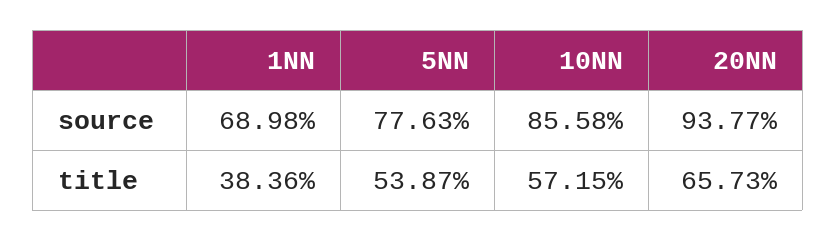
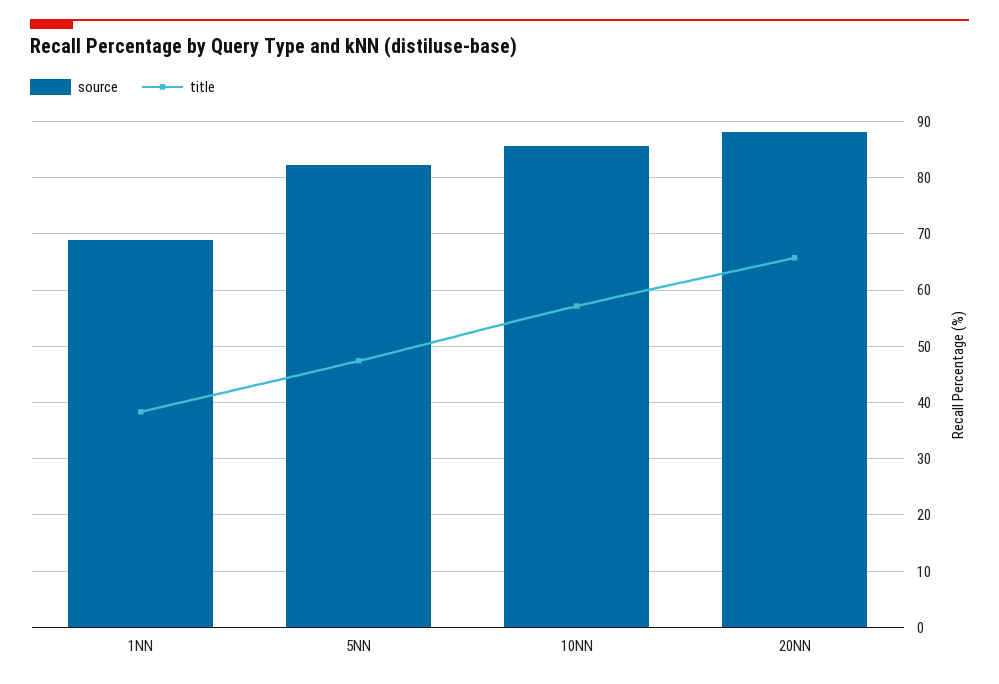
  {
    "source": {
      "1NN": 68.98,
-     "5NN": 77.63,
+     "5NN": 82,
      "10NN": 85.58,
-     "20NN": 93.77
+     "20NN": 88
    },
    "title": {
      "1NN": 38.36,
-     "5NN": 53.87,
+     "5NN": 48,
      "10NN": 57.15,
      "20NN": 65.73
    }
  }

